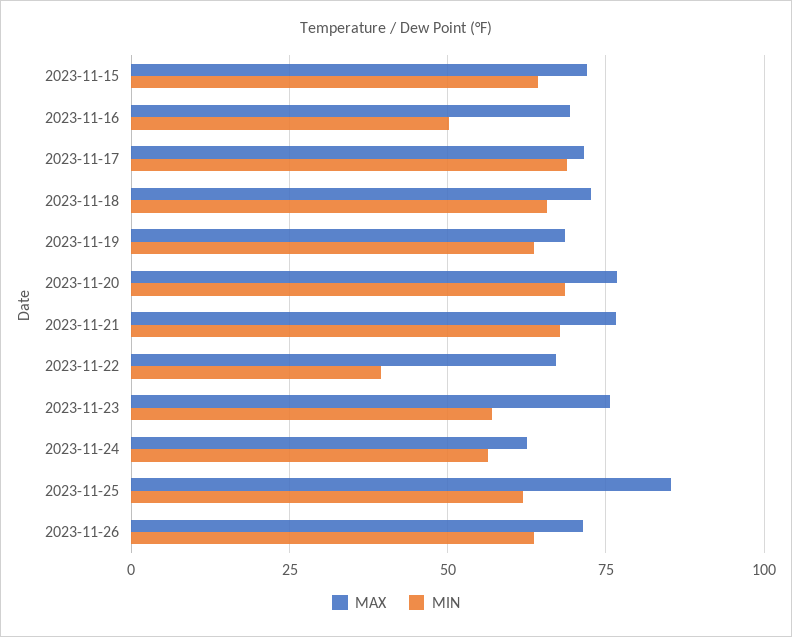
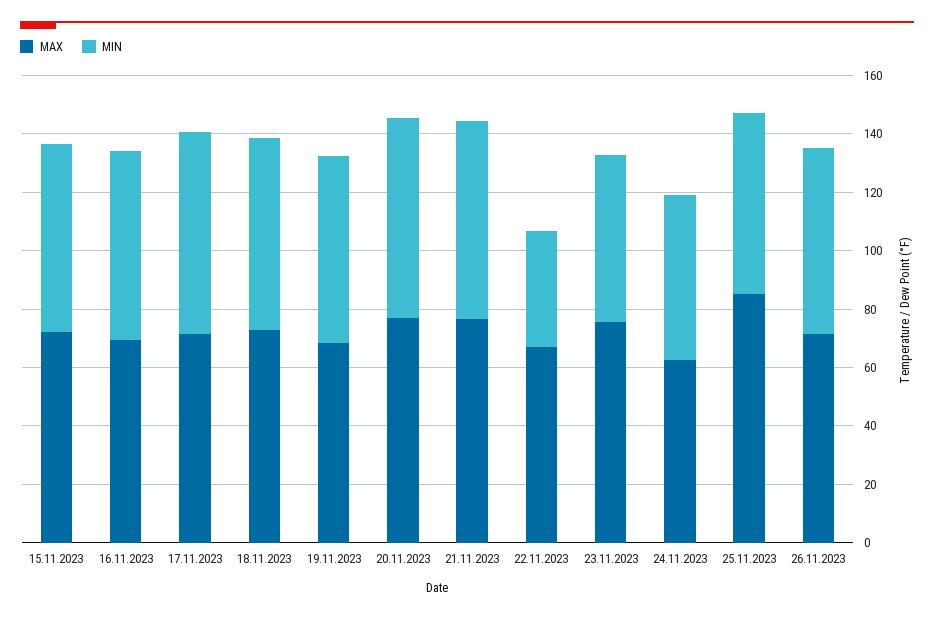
  {
    "MAX": {
      "2023-11-15": 72.5,
      "2023-11-16": 70,
      "2023-11-17": 72.5,
      "2023-11-18": 72.5,
      "2023-11-19": 67.5,
      "2023-11-20": 77.5,
      "2023-11-21": 77.5,
      "2023-11-22": 67.5,
      "2023-11-23": 75,
      "2023-11-24": 62.5,
      "2023-11-25": 85,
      "2023-11-26": 72.5
    },
    "MIN": {
      "2023-11-15": 65,
-     "2023-11-16": 50,
+     "2023-11-16": 65,
      "2023-11-17": 70,
      "2023-11-18": 65,
      "2023-11-19": 62.5,
      "2023-11-20": 67.5,
      "2023-11-21": 67.5,
      "2023-11-22": 40,
      "2023-11-23": 57.5,
      "2023-11-24": 57.5,
      "2023-11-25": 62.5,
      "2023-11-26": 62.5
    }
  }

